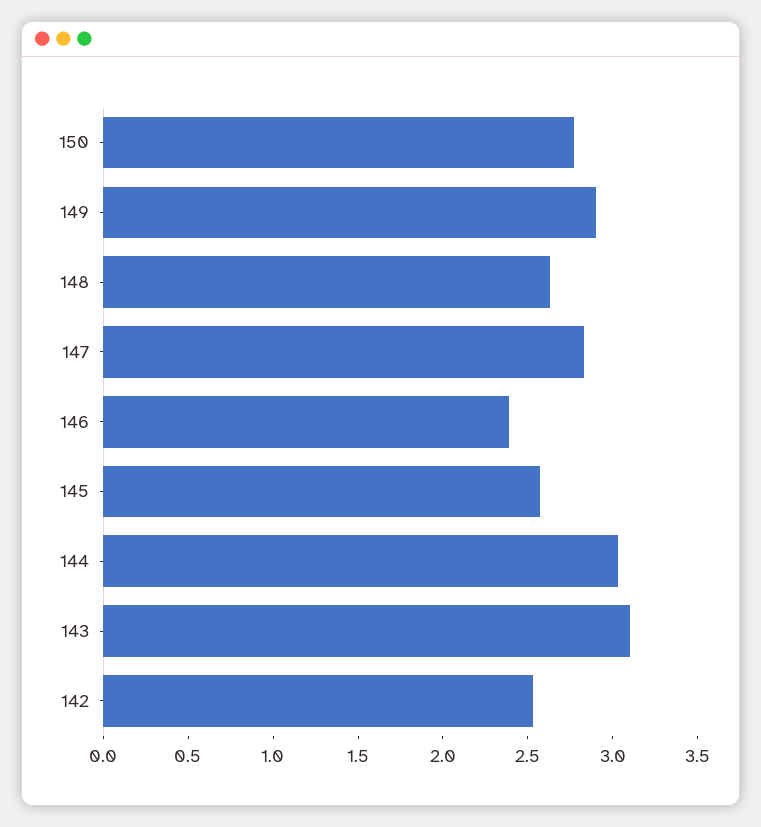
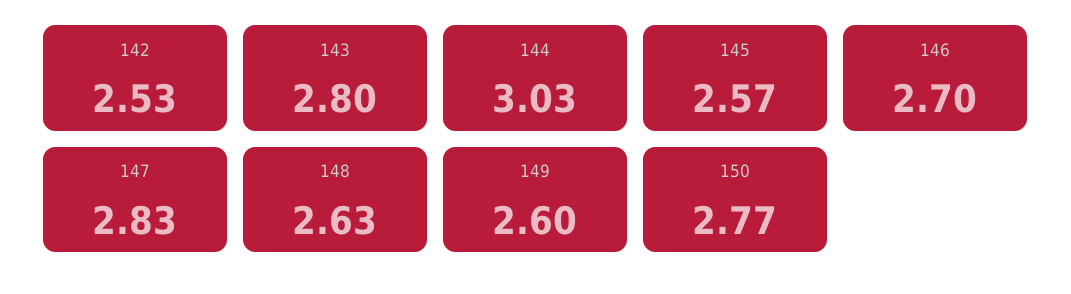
  {
    "150": 2.77,
-   "149": 2.9,
+   "149": 2.6,
    "148": 2.63,
    "147": 2.83,
-   "146": 2.4,
+   "146": 2.7,
    "145": 2.57,
    "144": 3.03,
-   "143": 3.1,
+   "143": 2.8,
    "142": 2.53
  }

